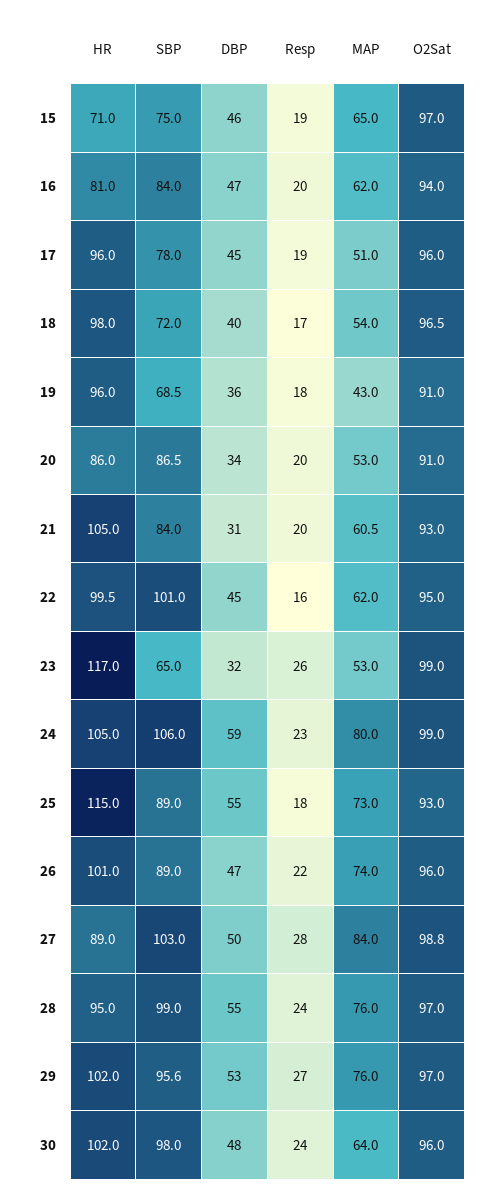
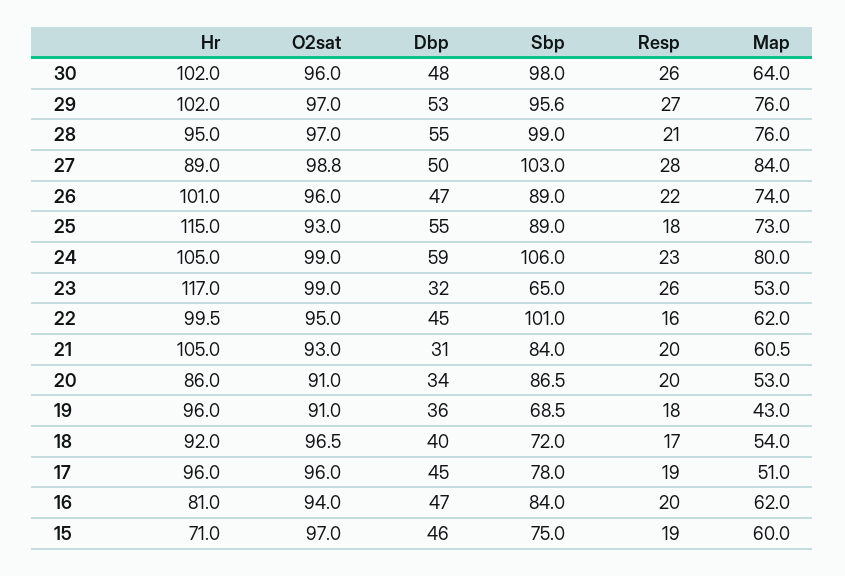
  {
    "HR": {
      "15": 71,
      "16": 81,
      "17": 96,
-     "18": 98,
+     "18": 92,
      "19": 96,
      "20": 86,
      "21": 105,
      "22": 99.5,
      "23": 117,
      "24": 105,
      "25": 115,
      "26": 101,
      "27": 89,
      "28": 95,
      "29": 102,
      "30": 102
    },
    "SBP": {
      "15": 75,
      "16": 84,
      "17": 78,
      "18": 72,
      "19": 68.5,
      "20": 86.5,
      "21": 84,
      "22": 101,
      "23": 65,
      "24": 106,
      "25": 89,
      "26": 89,
      "27": 103,
      "28": 99,
      "29": 95.6,
      "30": 98
    },
    "DBP": {
      "15": 46,
      "16": 47,
      "17": 45,
      "18": 40,
      "19": 36,
      "20": 34,
      "21": 31,
      "22": 45,
      "23": 32,
      "24": 59,
      "25": 55,
      "26": 47,
      "27": 50,
      "28": 55,
      "29": 53,
      "30": 48
    },
    "Resp": {
      "15": 19,
      "16": 20,
      "17": 19,
      "18": 17,
      "19": 18,
      "20": 20,
      "21": 20,
      "22": 16,
      "23": 26,
      "24": 23,
      "25": 18,
      "26": 22,
      "27": 28,
-     "28": 24,
+     "28": 21,
      "29": 27,
-     "30": 24
+     "30": 26
    },
    "MAP": {
-     "15": 65,
+     "15": 60,
      "16": 62,
      "17": 51,
      "18": 54,
      "19": 43,
      "20": 53,
      "21": 60.5,
      "22": 62,
      "23": 53,
      "24": 80,
      "25": 73,
      "26": 74,
      "27": 84,
      "28": 76,
      "29": 76,
      "30": 64
    },
    "O2Sat": {
      "15": 97,
      "16": 94,
      "17": 96,
      "18": 96.5,
      "19": 91,
      "20": 91,
      "21": 93,
      "22": 95,
      "23": 99,
      "24": 99,
      "25": 93,
      "26": 96,
      "27": 98.8,
      "28": 97,
      "29": 97,
      "30": 96
    }
  }

